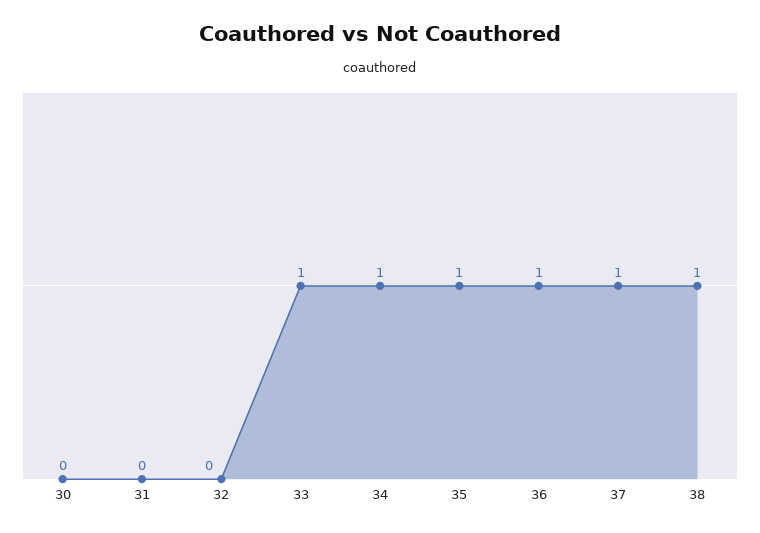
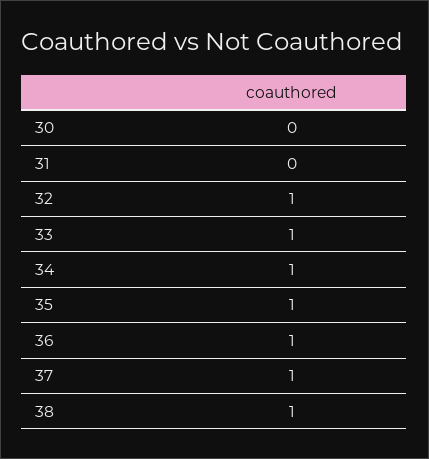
  {
    "30": 0,
    "31": 0,
-   "32": 0,
+   "32": 1,
    "33": 1,
    "34": 1,
    "35": 1,
    "36": 1,
    "37": 1,
    "38": 1
  }

